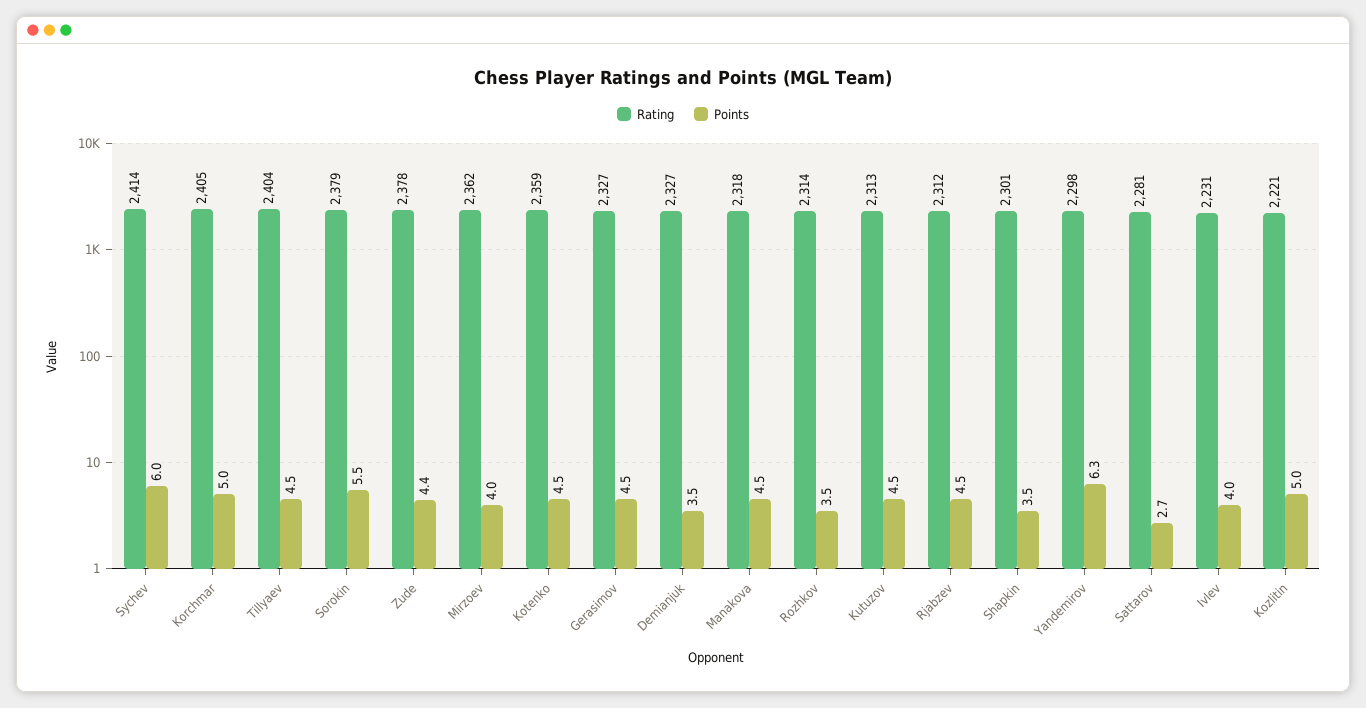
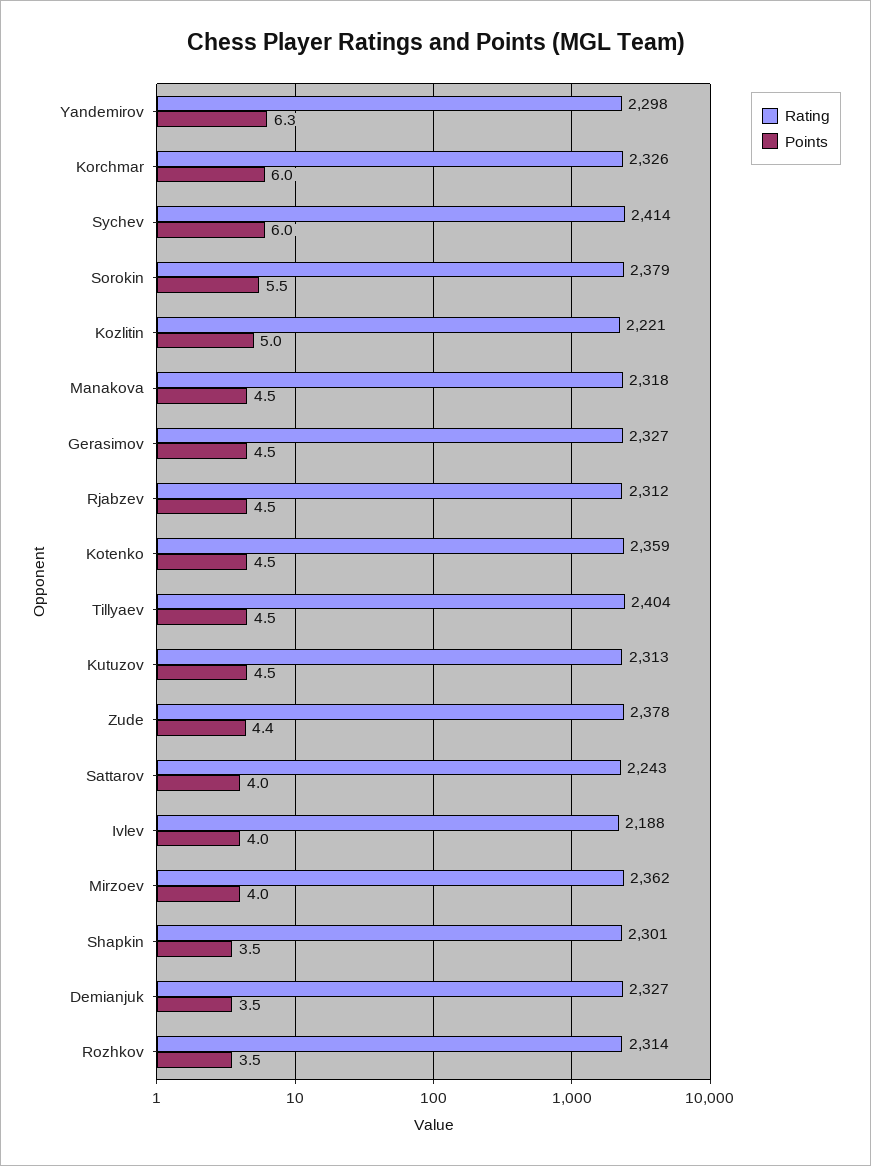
  {
    "Rating": {
      "Sychev": 2414,
-     "Korchmar": 2405,
+     "Korchmar": 2326,
      "Tillyaev": 2404,
      "Sorokin": 2379,
      "Zude": 2378,
      "Mirzoev": 2362,
      "Kotenko": 2359,
      "Gerasimov": 2327,
      "Demianjuk": 2327,
      "Manakova": 2318,
      "Rozhkov": 2314,
      "Kutuzov": 2313,
      "Rjabzev": 2312,
      "Shapkin": 2301,
      "Yandemirov": 2298,
-     "Sattarov": 2281,
+     "Sattarov": 2243,
-     "Ivlev": 2231,
+     "Ivlev": 2188,
      "Kozlitin": 2221
    },
    "Points": {
      "Sychev": 6,
-     "Korchmar": 5,
+     "Korchmar": 6,
      "Tillyaev": 4.5,
      "Sorokin": 5.5,
      "Zude": 4.4,
      "Mirzoev": 4,
      "Kotenko": 4.5,
      "Gerasimov": 4.5,
      "Demianjuk": 3.5,
      "Manakova": 4.5,
      "Rozhkov": 3.5,
      "Kutuzov": 4.5,
      "Rjabzev": 4.5,
      "Shapkin": 3.5,
      "Yandemirov": 6.3,
-     "Sattarov": 2.7,
+     "Sattarov": 4,
      "Ivlev": 4,
      "Kozlitin": 5
    }
  }

